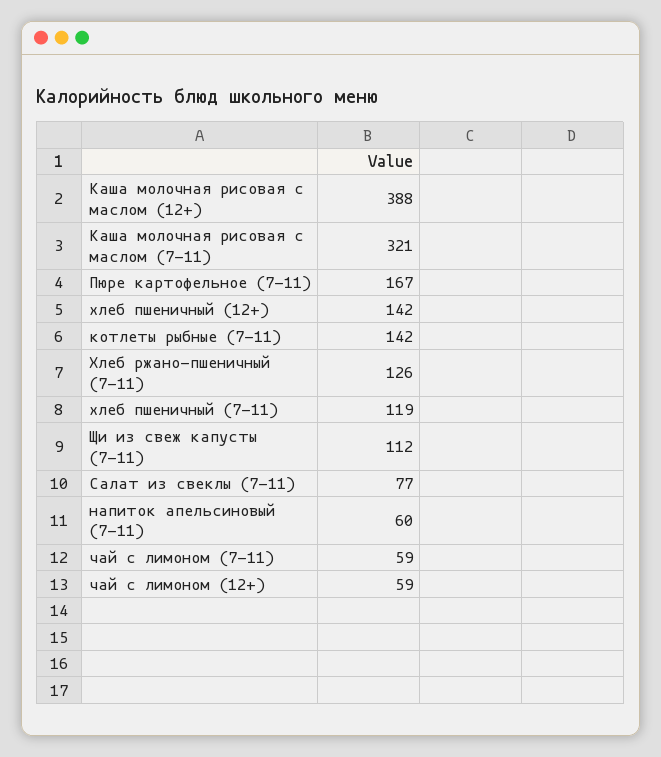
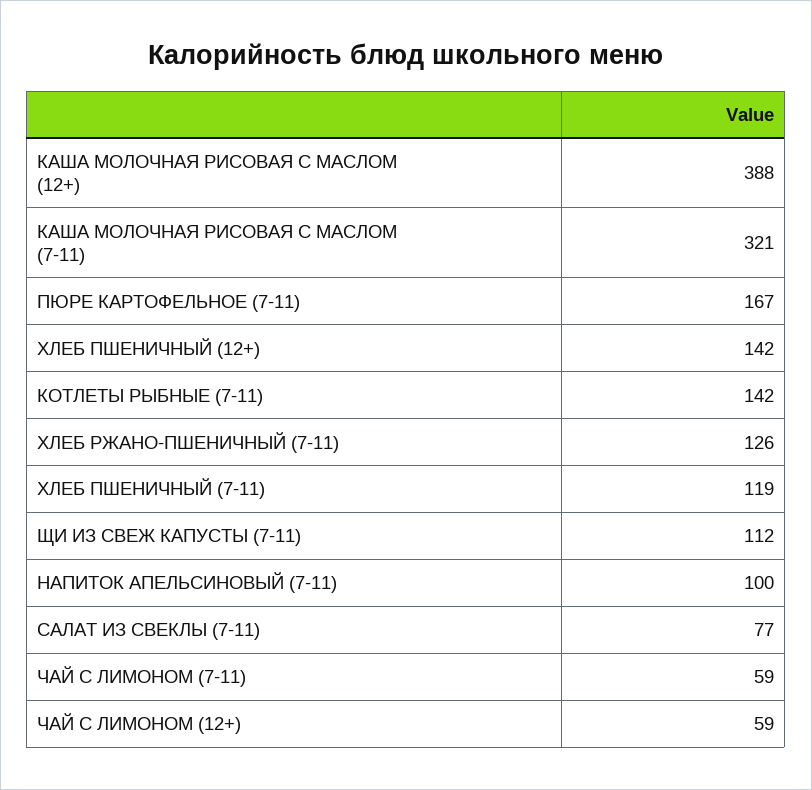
  {
    "Каша молочная рисовая с маслом (12+)": 388,
    "Каша молочная рисовая с маслом (7-11)": 321,
    "Пюре картофельное (7-11)": 167,
    "хлеб пшеничный (12+)": 142,
    "котлеты рыбные (7-11)": 142,
    "Хлеб ржано-пшеничный (7-11)": 126,
    "хлеб пшеничный (7-11)": 119,
    "Щи из свеж капусты (7-11)": 112,
    "Салат из свеклы (7-11)": 77,
-   "напиток апельсиновый (7-11)": 60,
+   "напиток апельсиновый (7-11)": 100,
    "чай с лимоном (7-11)": 59,
    "чай с лимоном (12+)": 59
  }

